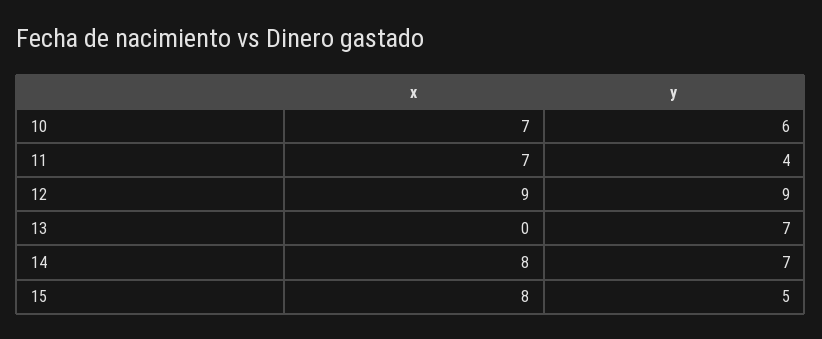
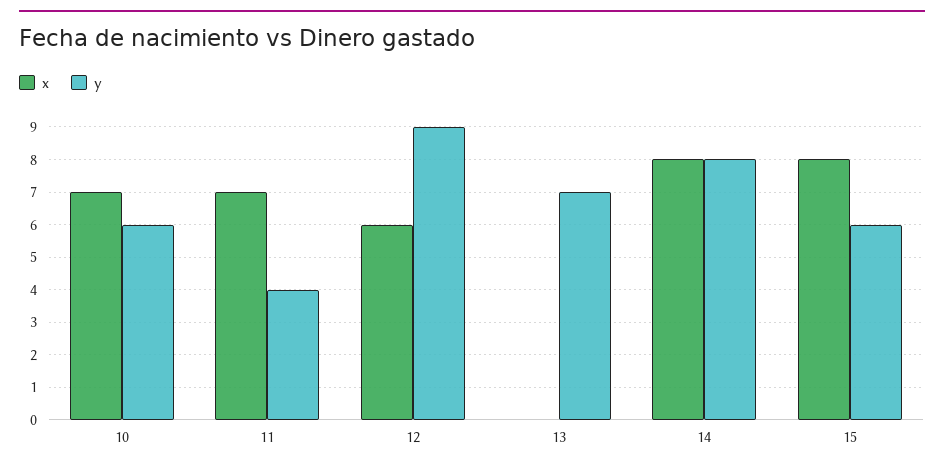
  {
    "x": {
      "10": 7,
      "11": 7,
-     "12": 9,
+     "12": 6,
      "13": 0,
      "14": 8,
      "15": 8
    },
    "y": {
      "10": 6,
      "11": 4,
      "12": 9,
      "13": 7,
-     "14": 7,
+     "14": 8,
-     "15": 5
+     "15": 6
    }
  }

